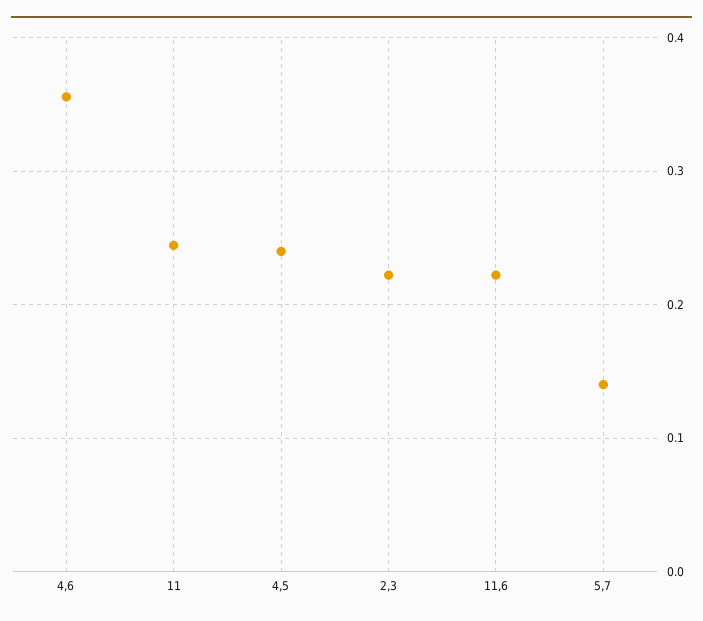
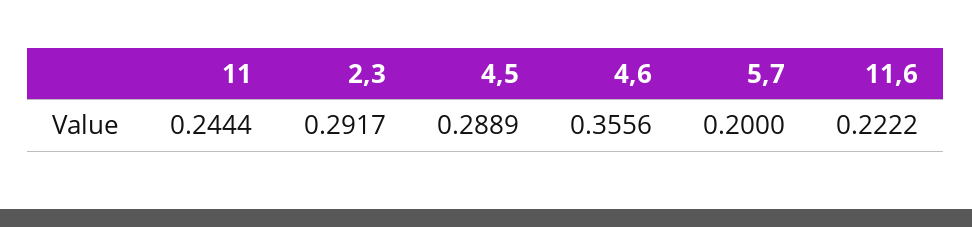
  {
    "4,6": 0.3556,
    "11": 0.2444,
-   "4,5": 0.24,
+   "4,5": 0.2889,
-   "2,3": 0.22,
+   "2,3": 0.2917,
    "11,6": 0.2222,
-   "5,7": 0.14
+   "5,7": 0.2
  }

